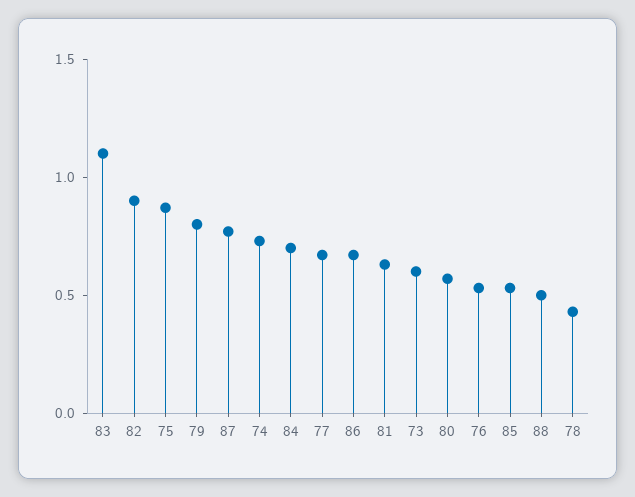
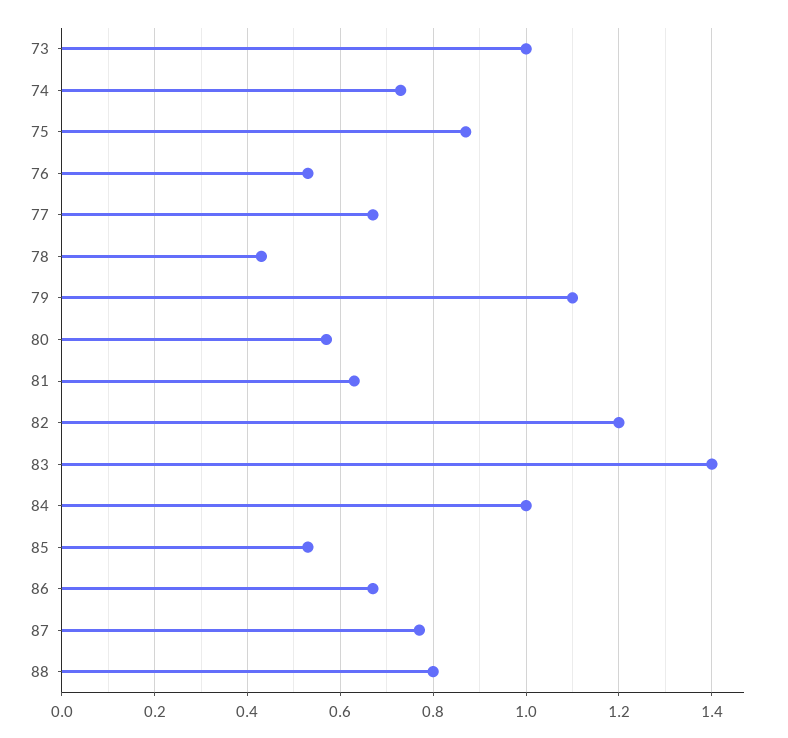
  {
-   "83": 1.1,
+   "83": 1.4,
-   "82": 0.9,
+   "82": 1.2,
    "75": 0.85,
-   "79": 0.8,
+   "79": 1.1,
    "87": 0.75,
    "74": 0.75,
-   "84": 0.7,
+   "84": 1,
    "77": 0.65,
    "86": 0.65,
    "81": 0.65,
-   "73": 0.6,
+   "73": 1,
    "80": 0.55,
    "76": 0.55,
    "85": 0.55,
-   "88": 0.5,
+   "88": 0.8,
    "78": 0.45
  }

